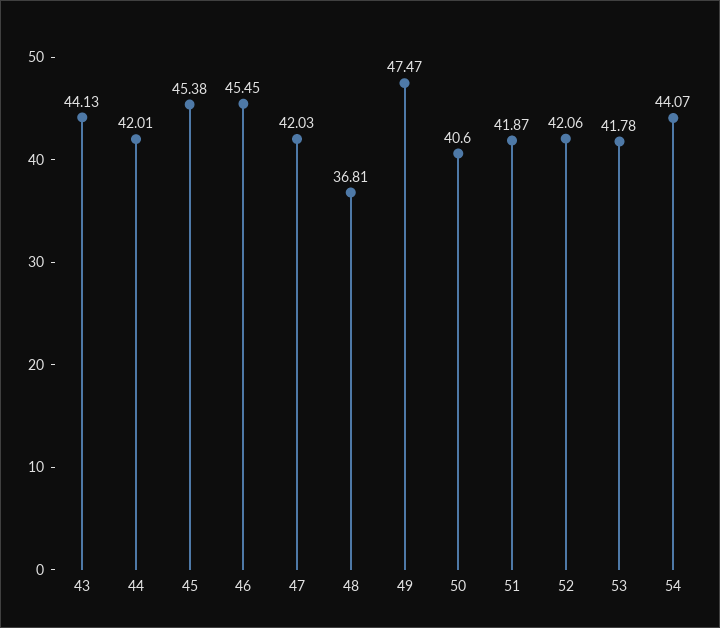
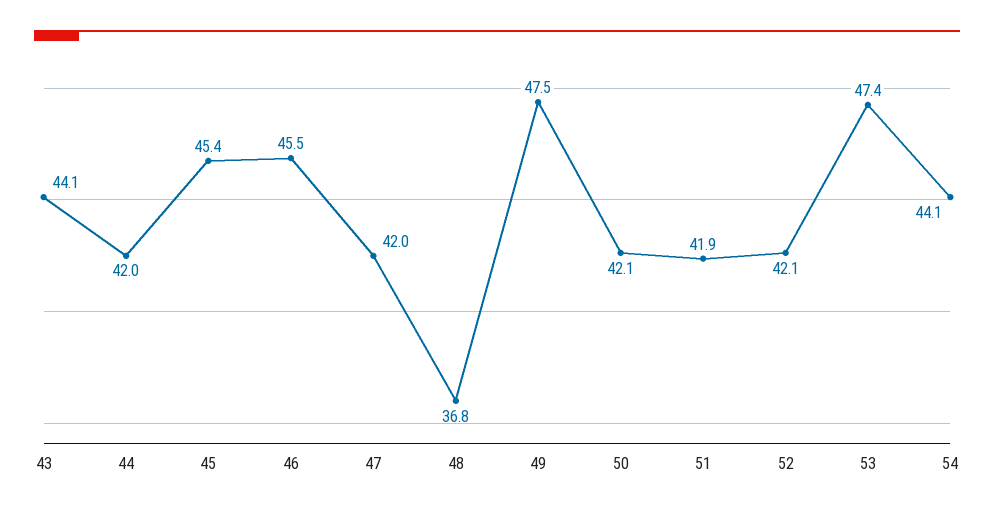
  {
    "43": 44.13,
    "44": 42.01,
    "45": 45.38,
    "46": 45.45,
    "47": 42.03,
    "48": 36.81,
    "49": 47.47,
-   "50": 40.6,
+   "50": 42.1,
    "51": 41.87,
    "52": 42.06,
-   "53": 41.78,
+   "53": 47.4,
    "54": 44.07
  }

